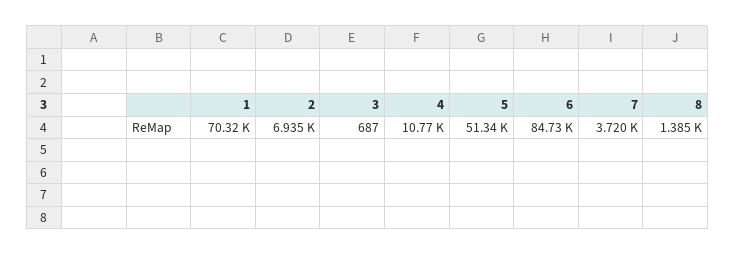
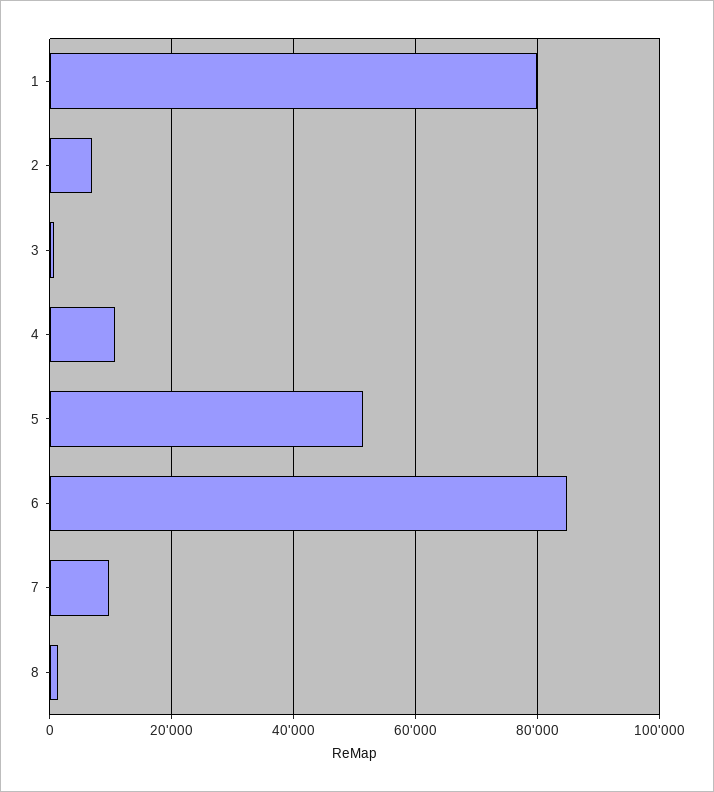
  {
-   "1": 70320,
+   "1": 80000,
    "2": 6935,
    "3": 687,
    "4": 10770,
    "5": 51340,
    "6": 84730,
-   "7": 3720,
+   "7": 10000,
    "8": 1385
  }

